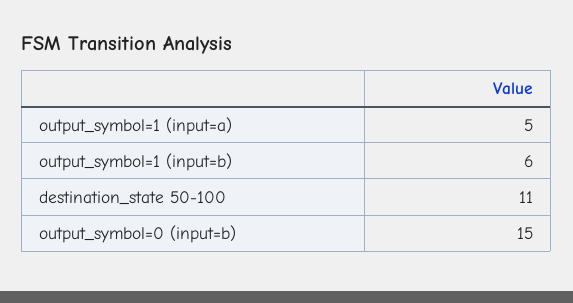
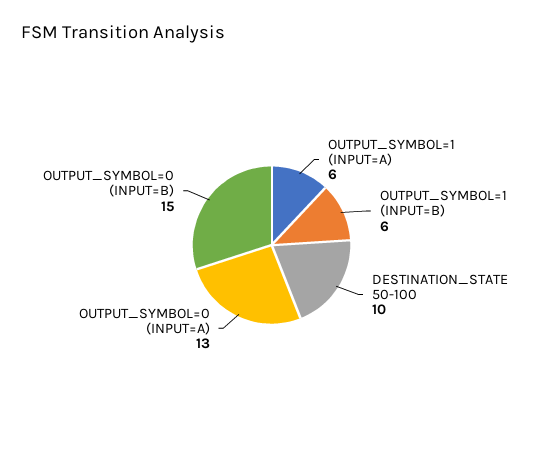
  {
-   "output_symbol=1 (input=a)": 5,
+   "output_symbol=1 (input=a)": 6,
    "output_symbol=1 (input=b)": 6,
-   "destination_state 50-100": 11,
+   "destination_state 50-100": 10,
-   "output_symbol=0 (input=b)": 15
+   "output_symbol=0 (input=b)": 15,
+   "OUTPUT_SYMBOL=0 (INPUT=A)": 13
  }

